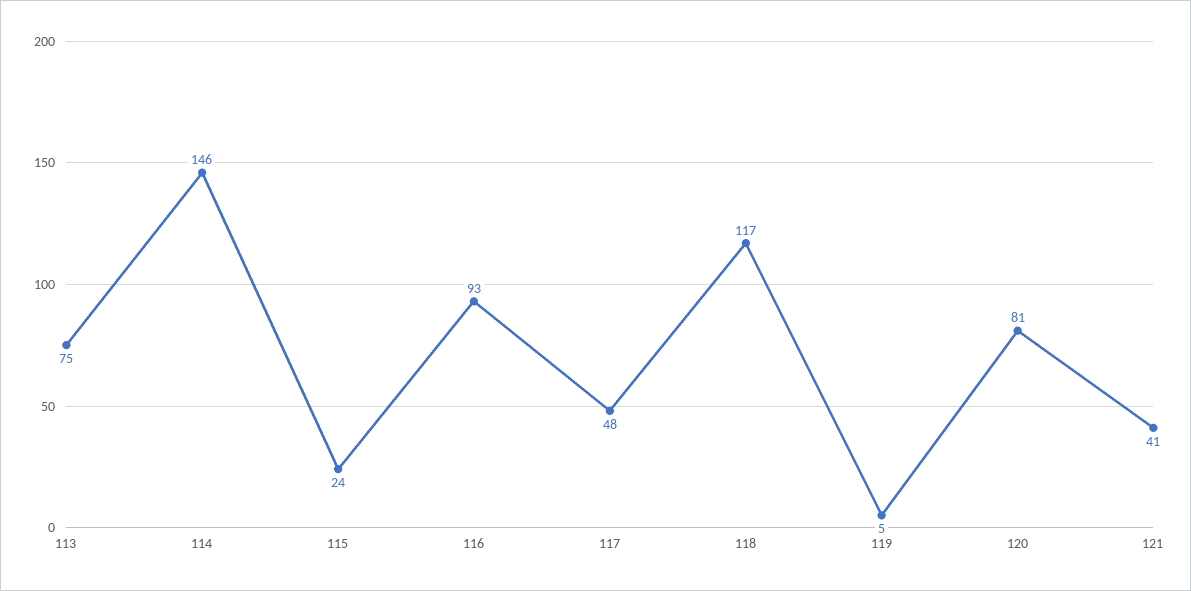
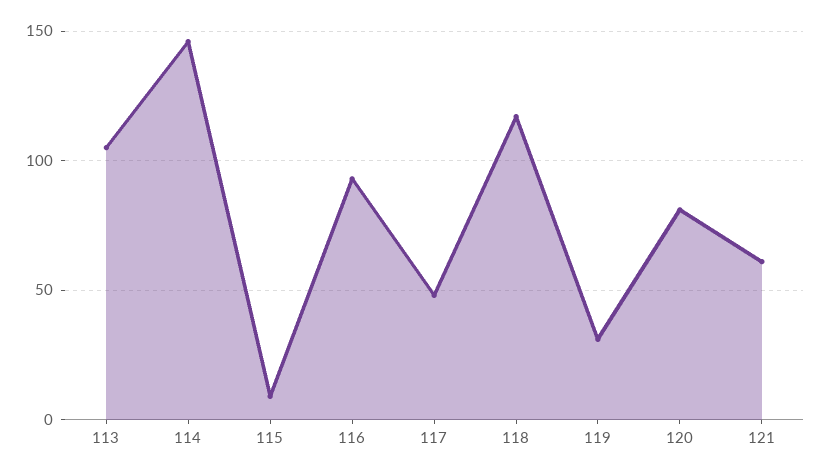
  {
-   "113": 75,
+   "113": 105,
    "114": 146,
-   "115": 24,
+   "115": 10,
    "116": 93,
    "117": 48,
    "118": 117,
-   "119": 5,
+   "119": 30,
    "120": 81,
-   "121": 41
+   "121": 60
  }

